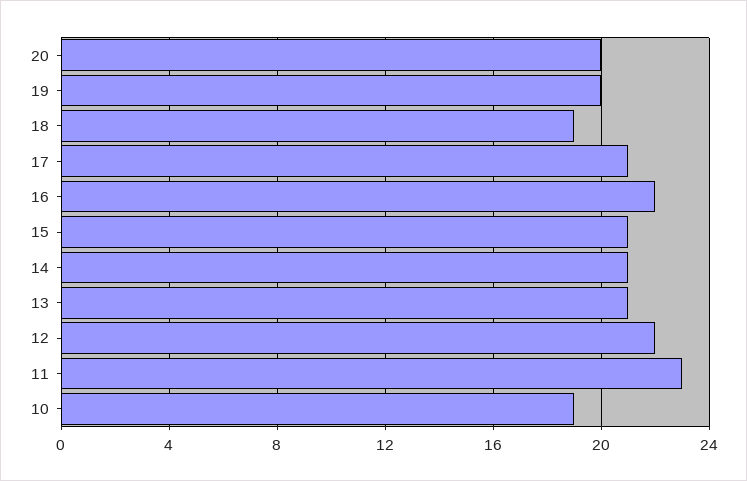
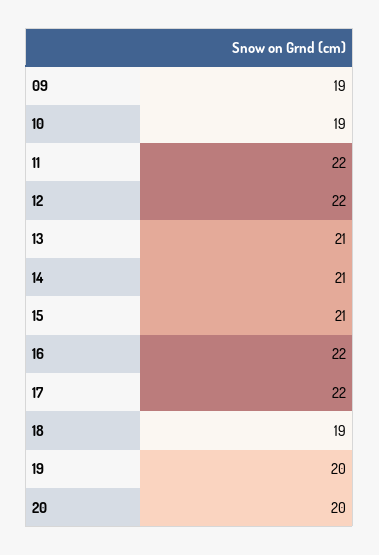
  {
    "20": 20,
    "19": 20,
    "18": 19,
-   "17": 21,
+   "17": 22,
    "16": 22,
    "15": 21,
    "14": 21,
    "13": 21,
    "12": 22,
-   "11": 23,
+   "11": 22,
-   "10": 19
+   "10": 19,
+   "09": 19
  }

